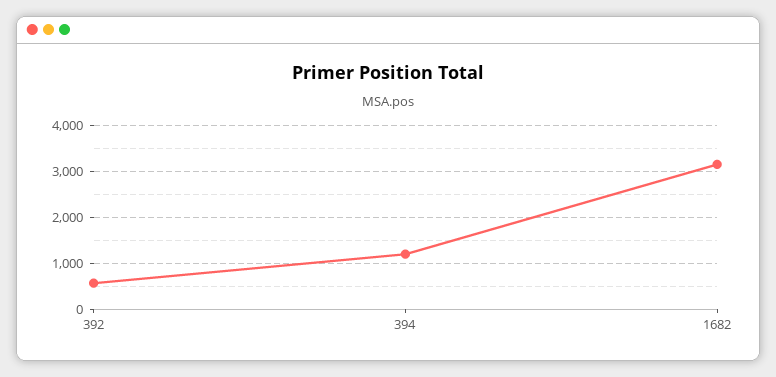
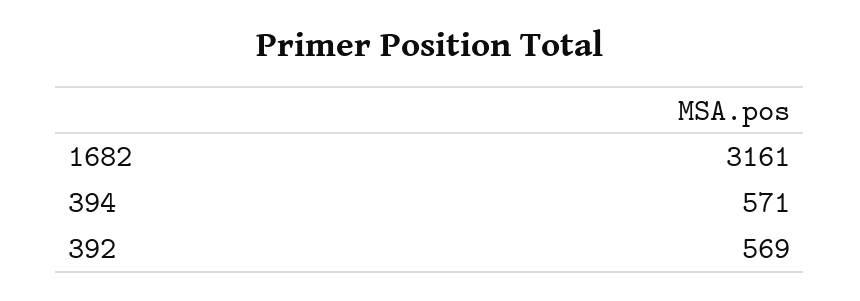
  {
    "392": 569,
-   "394": 1200,
+   "394": 571,
    "1682": 3161
  }

